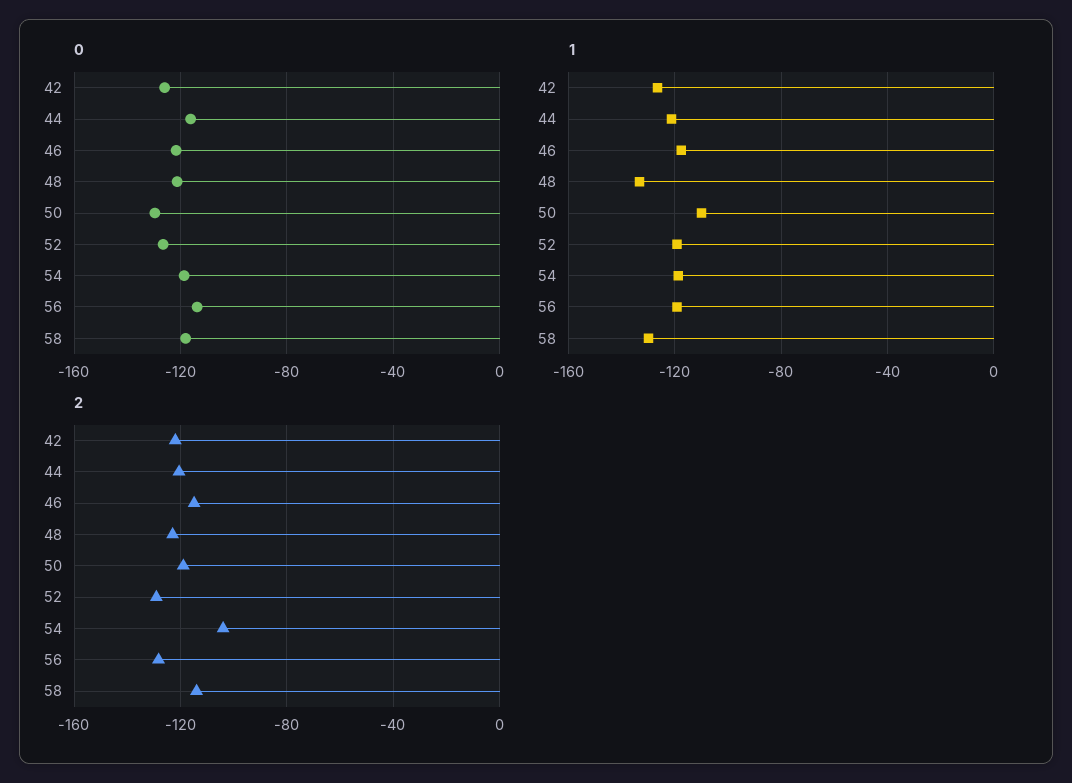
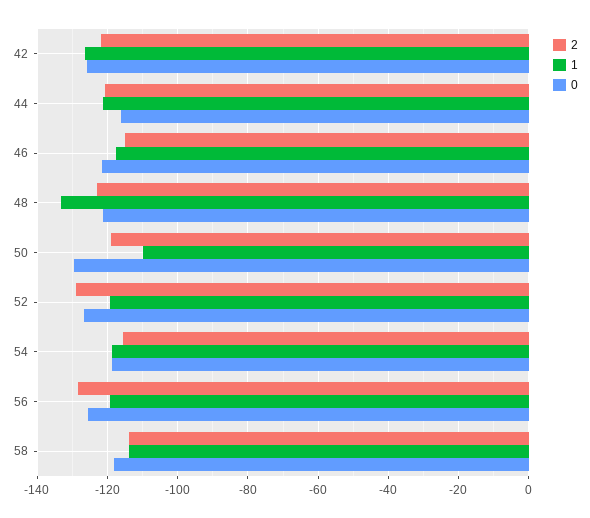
  {
    "0": {
      "42": -126,
      "44": -116,
      "46": -122,
      "48": -122,
      "50": -130,
      "52": -126,
      "54": -118,
-     "56": -115,
+     "56": -126,
      "58": -118
    },
    "1": {
      "42": -126,
      "44": -122,
      "46": -118,
      "48": -134,
      "50": -110,
      "52": -120,
      "54": -118,
      "56": -120,
-     "58": -130
+     "58": -114
    },
    "2": {
      "42": -122,
      "44": -120,
      "46": -114,
      "48": -124,
      "50": -120,
      "52": -130,
-     "54": -105,
+     "54": -116,
      "56": -128,
      "58": -114
    }
  }

